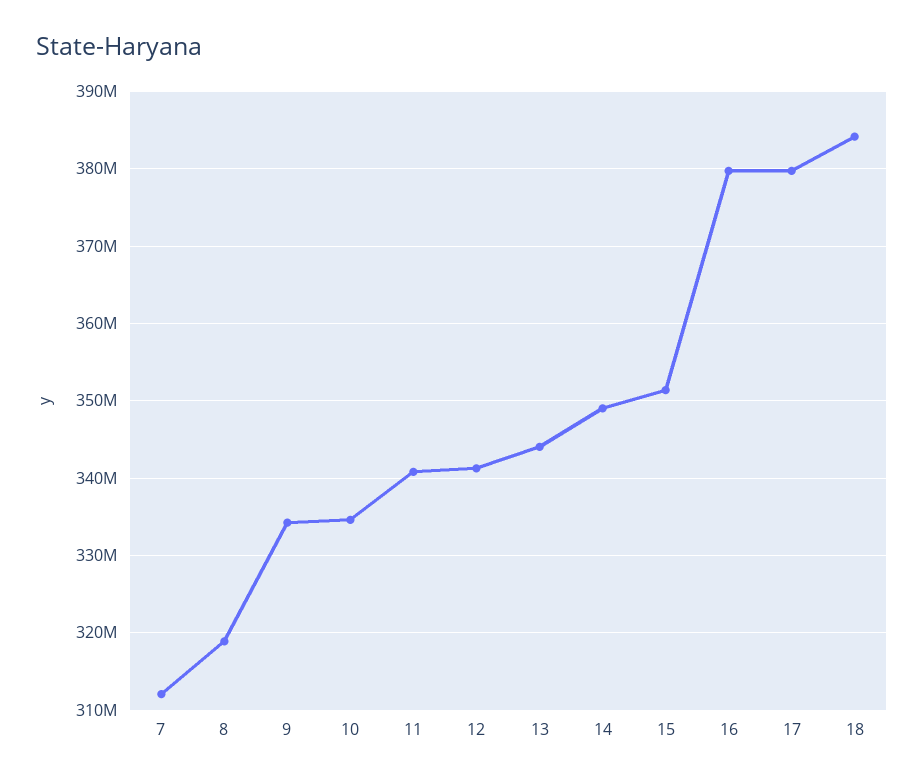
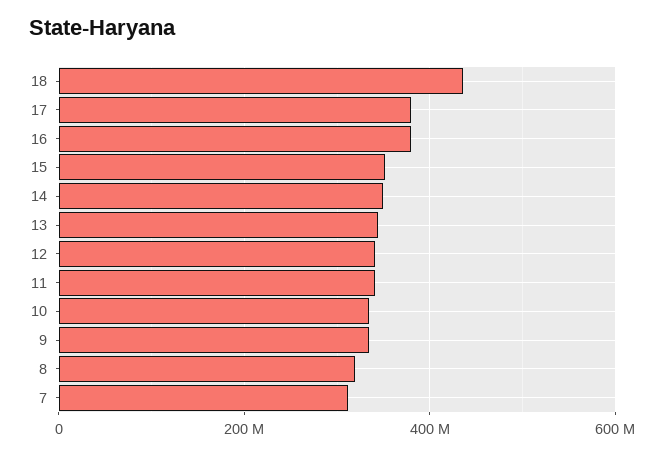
  {
    "7": 312000000,
    "8": 319000000,
    "9": 334000000,
    "10": 335000000,
    "11": 341000000,
    "12": 341000000,
    "13": 344000000,
    "14": 349000000,
    "15": 351000000,
    "16": 380000000,
    "17": 380000000,
-   "18": 384000000
+   "18": 440000000
  }

